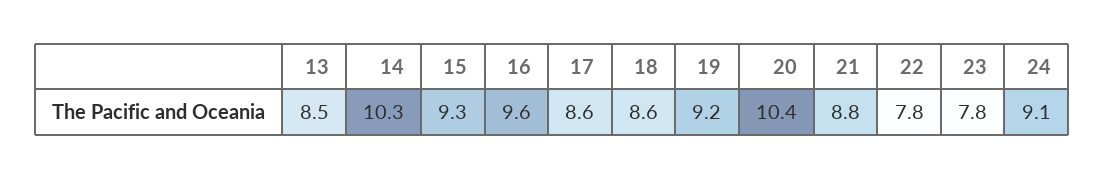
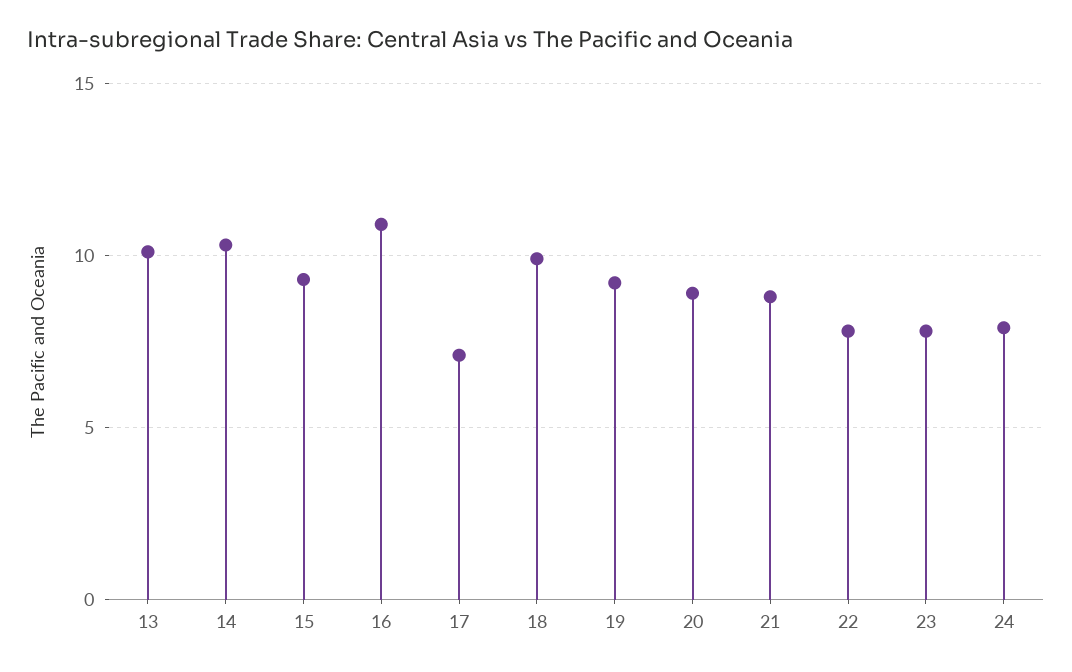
  {
-   "13": 8.5,
+   "13": 10,
    "14": 10.3,
    "15": 9.3,
-   "16": 9.6,
+   "16": 11,
-   "17": 8.6,
+   "17": 7,
-   "18": 8.6,
+   "18": 10,
    "19": 9.2,
-   "20": 10.4,
+   "20": 9,
    "21": 8.8,
    "22": 7.8,
    "23": 7.8,
-   "24": 9.1
+   "24": 8
  }

